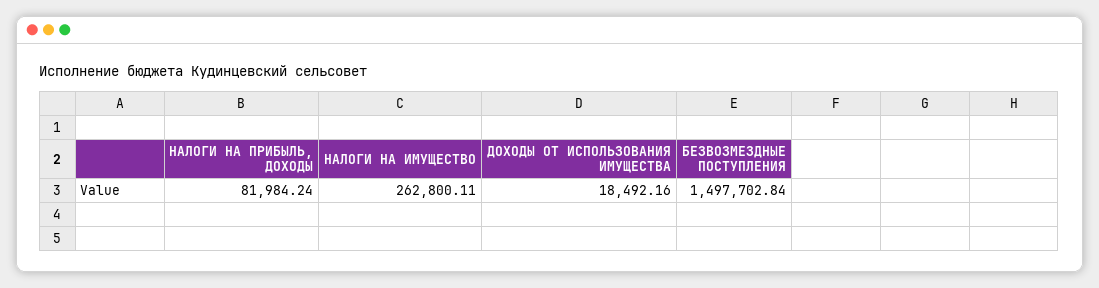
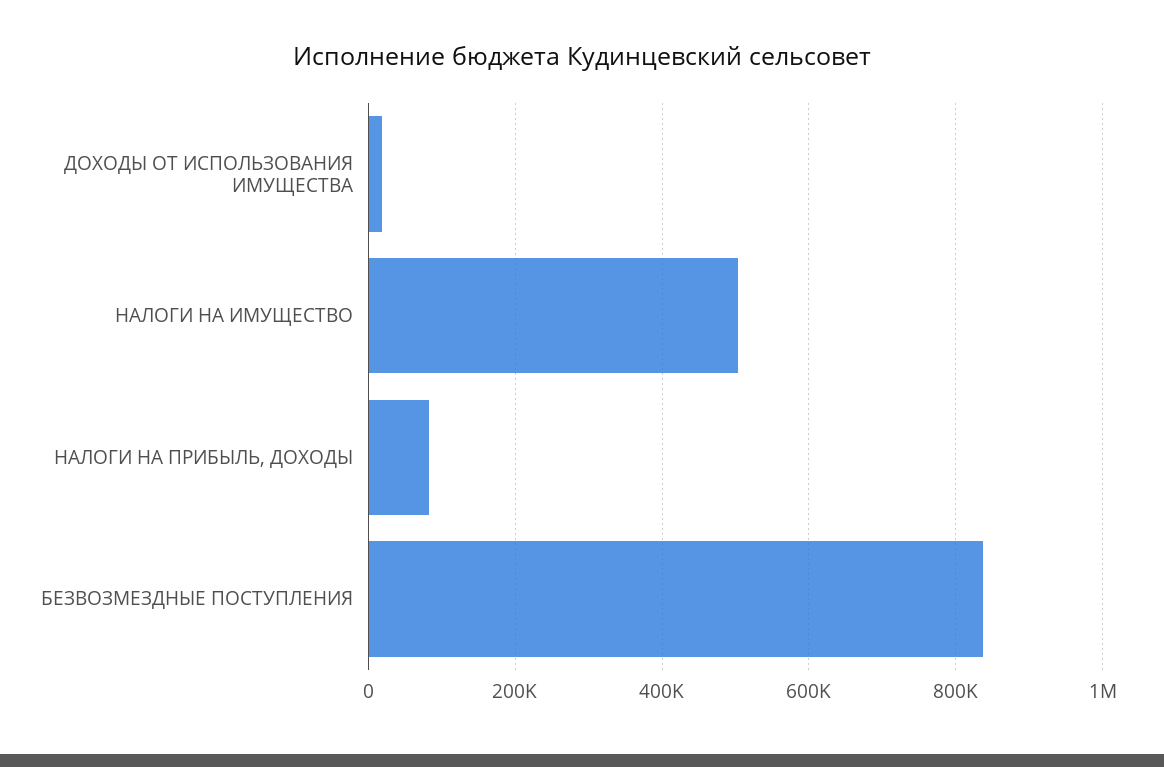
  {
    "НАЛОГИ НА ПРИБЫЛЬ, ДОХОДЫ": 81984.24,
-   "НАЛОГИ НА ИМУЩЕСТВО": 262800.11,
+   "НАЛОГИ НА ИМУЩЕСТВО": 500000,
    "ДОХОДЫ ОТ ИСПОЛЬЗОВАНИЯ ИМУЩЕСТВА": 18492.16,
-   "БЕЗВОЗМЕЗДНЫЕ ПОСТУПЛЕНИЯ": 1497702.84
+   "БЕЗВОЗМЕЗДНЫЕ ПОСТУПЛЕНИЯ": 840000
  }

